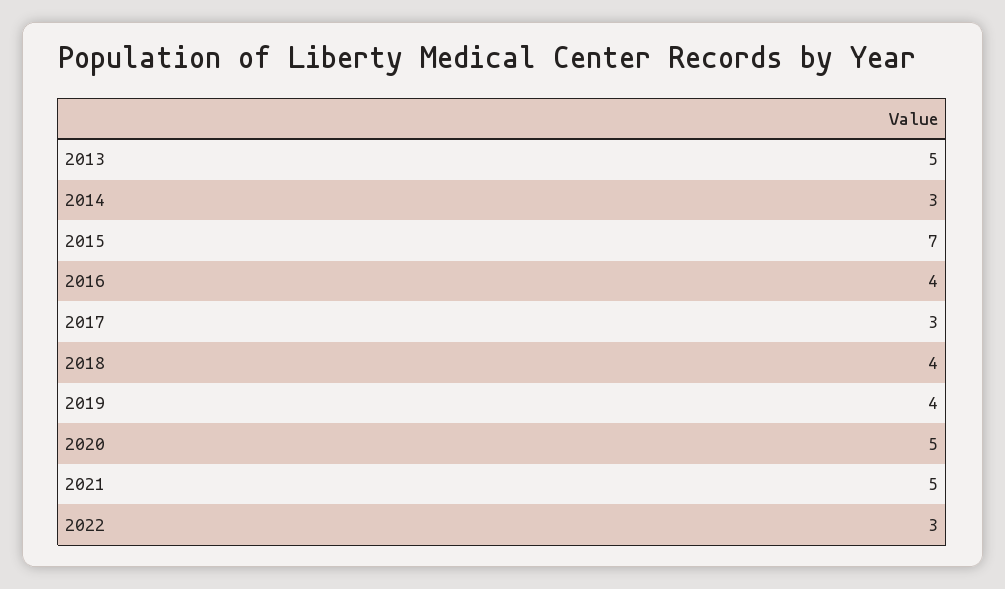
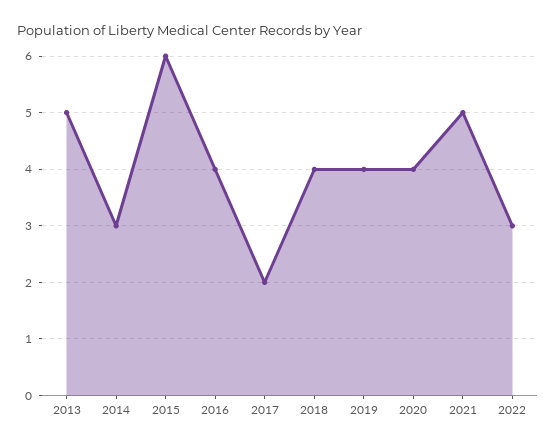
  {
    "2013": 5,
    "2014": 3,
-   "2015": 7,
+   "2015": 6,
    "2016": 4,
-   "2017": 3,
+   "2017": 2,
    "2018": 4,
    "2019": 4,
-   "2020": 5,
+   "2020": 4,
    "2021": 5,
    "2022": 3
  }

